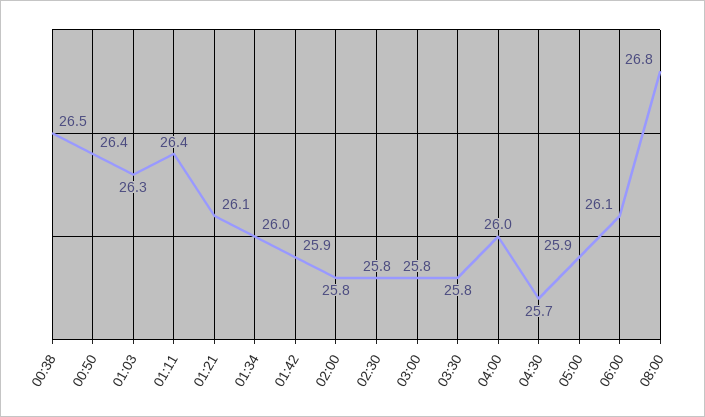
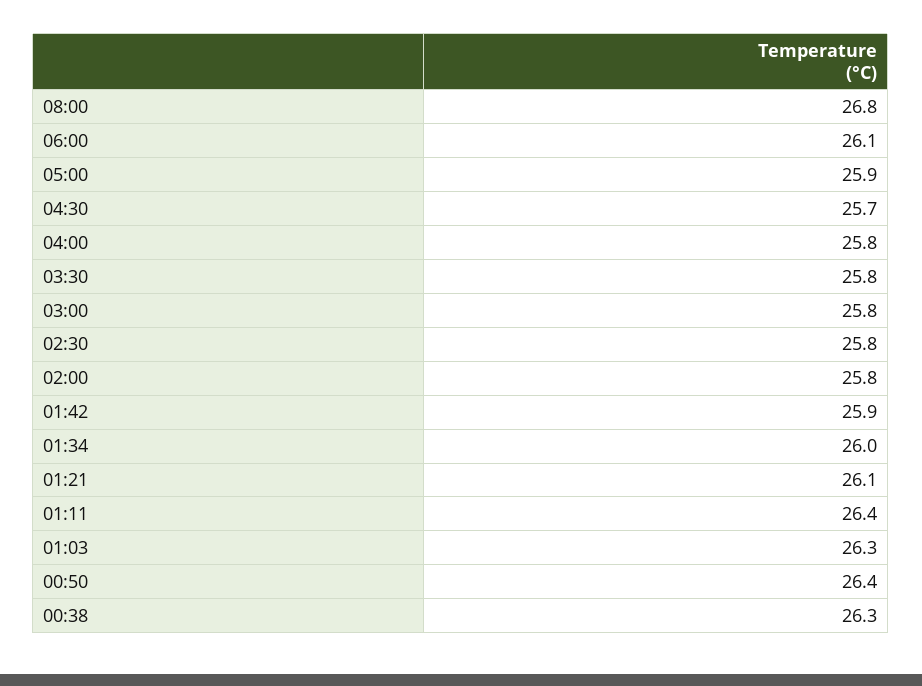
  {
-   "00:38": 26.5,
+   "00:38": 26.3,
    "00:50": 26.4,
    "01:03": 26.3,
    "01:11": 26.4,
    "01:21": 26.1,
    "01:34": 26,
    "01:42": 25.9,
    "02:00": 25.8,
    "02:30": 25.8,
    "03:00": 25.8,
    "03:30": 25.8,
-   "04:00": 26,
+   "04:00": 25.8,
    "04:30": 25.7,
    "05:00": 25.9,
    "06:00": 26.1,
    "08:00": 26.8
  }

